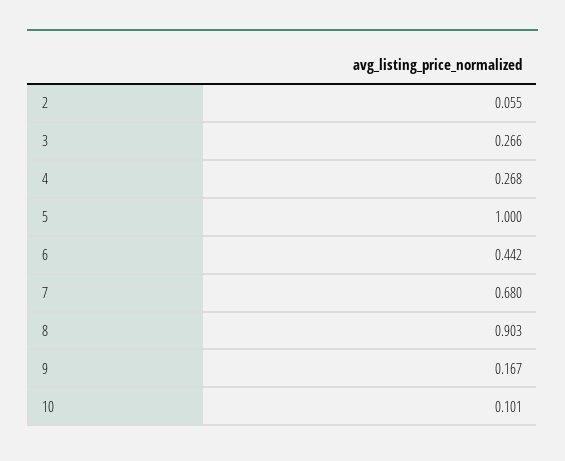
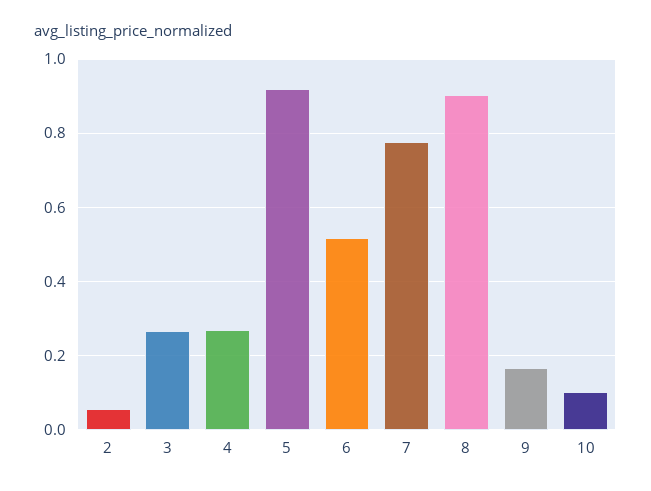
  {
    "2": 0.055,
    "3": 0.266,
    "4": 0.268,
-   "5": 1,
+   "5": 0.92,
-   "6": 0.442,
+   "6": 0.52,
-   "7": 0.68,
+   "7": 0.78,
    "8": 0.903,
    "9": 0.167,
    "10": 0.101
  }

